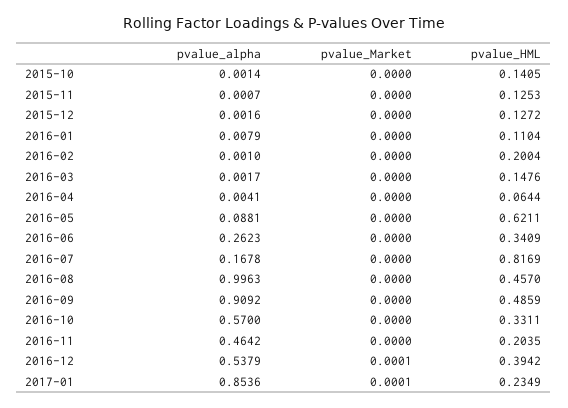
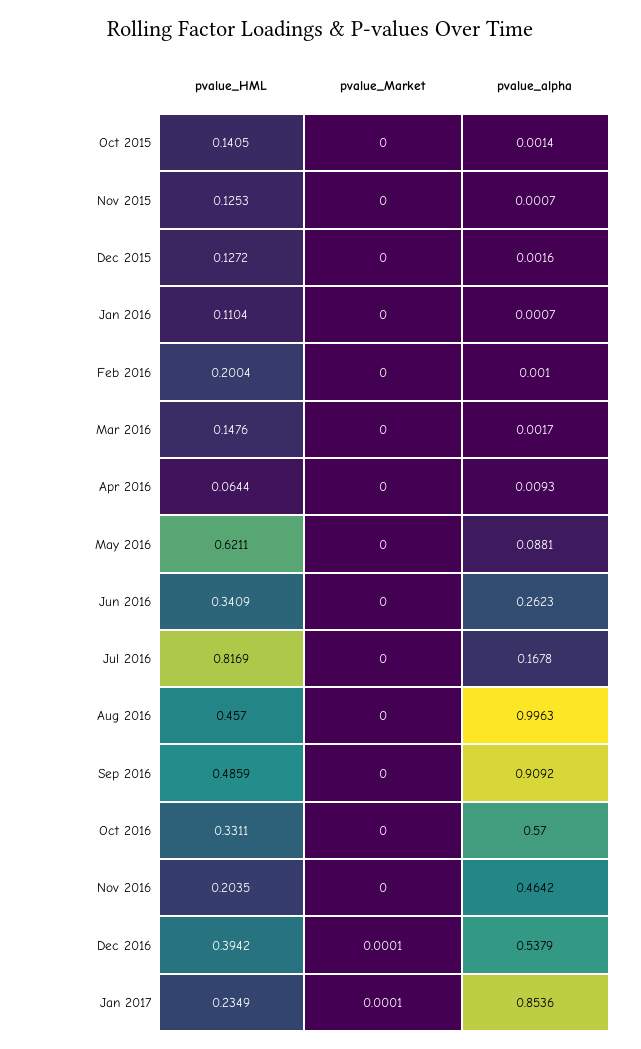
  {
    "pvalue_alpha": {
      "2015-10": 0.0014,
      "2015-11": 0.0007,
      "2015-12": 0.0016,
-     "2016-01": 0.0079,
+     "2016-01": 0.0007,
      "2016-02": 0.001,
      "2016-03": 0.0017,
-     "2016-04": 0.0041,
+     "2016-04": 0.0093,
      "2016-05": 0.0881,
      "2016-06": 0.2623,
      "2016-07": 0.1678,
      "2016-08": 0.9963,
      "2016-09": 0.9092,
      "2016-10": 0.57,
      "2016-11": 0.4642,
      "2016-12": 0.5379,
      "2017-01": 0.8536
    },
    "pvalue_Market": {
      "2015-10": 0,
      "2015-11": 0,
      "2015-12": 0,
      "2016-01": 0,
      "2016-02": 0,
      "2016-03": 0,
      "2016-04": 0,
      "2016-05": 0,
      "2016-06": 0,
      "2016-07": 0,
      "2016-08": 0,
      "2016-09": 0,
      "2016-10": 0,
      "2016-11": 0,
      "2016-12": 0.0001,
      "2017-01": 0.0001
    },
    "pvalue_HML": {
      "2015-10": 0.1405,
      "2015-11": 0.1253,
      "2015-12": 0.1272,
      "2016-01": 0.1104,
      "2016-02": 0.2004,
      "2016-03": 0.1476,
      "2016-04": 0.0644,
      "2016-05": 0.6211,
      "2016-06": 0.3409,
      "2016-07": 0.8169,
      "2016-08": 0.457,
      "2016-09": 0.4859,
      "2016-10": 0.3311,
      "2016-11": 0.2035,
      "2016-12": 0.3942,
      "2017-01": 0.2349
    }
  }

